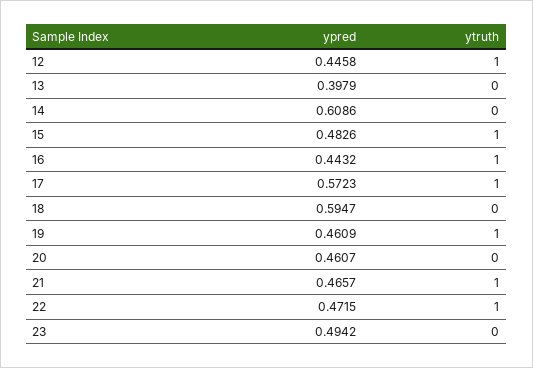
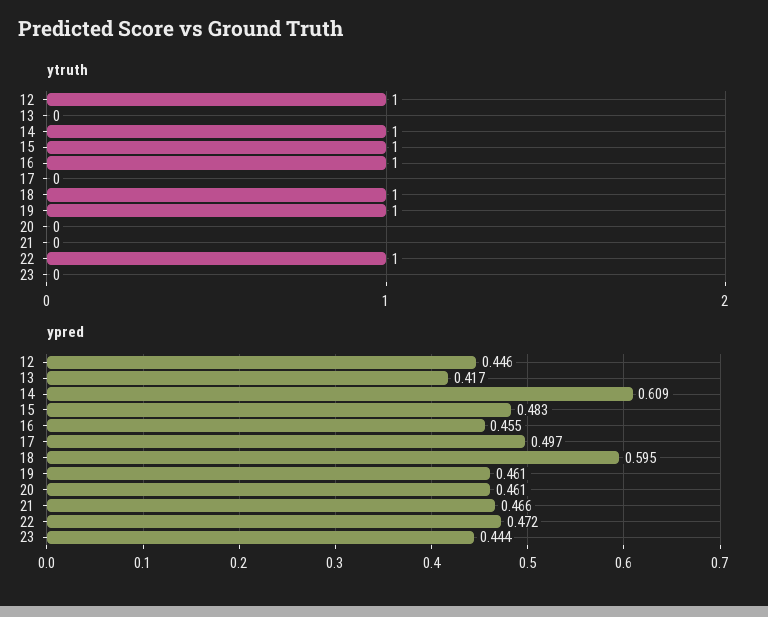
  {
    "ypred": {
      "12": 0.4458,
-     "13": 0.3979,
+     "13": 0.417,
      "14": 0.6086,
      "15": 0.4826,
-     "16": 0.4432,
+     "16": 0.455,
-     "17": 0.5723,
+     "17": 0.497,
      "18": 0.5947,
      "19": 0.4609,
      "20": 0.4607,
      "21": 0.4657,
      "22": 0.4715,
-     "23": 0.4942
+     "23": 0.444
    },
    "ytruth": {
      "12": 1,
      "13": 0,
-     "14": 0,
+     "14": 1,
      "15": 1,
      "16": 1,
-     "17": 1,
+     "17": 0,
-     "18": 0,
+     "18": 1,
      "19": 1,
      "20": 0,
-     "21": 1,
+     "21": 0,
      "22": 1,
      "23": 0
    }
  }

